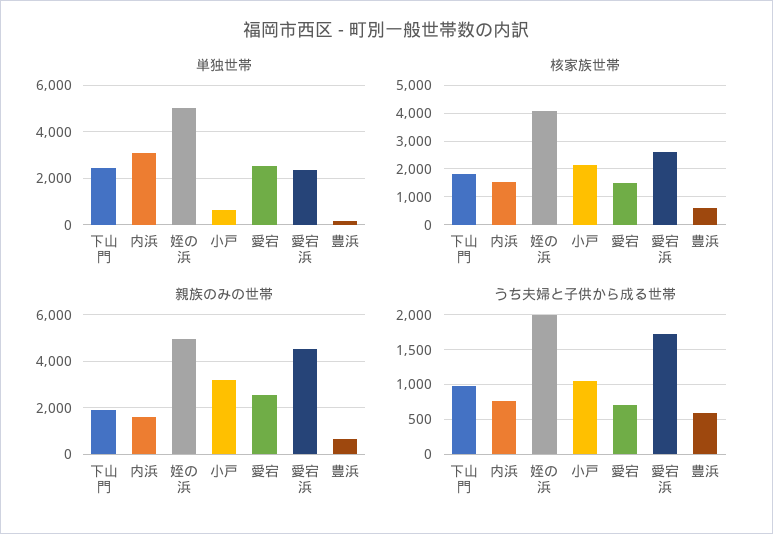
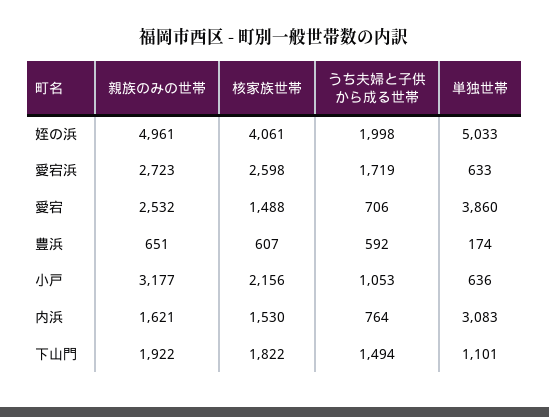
  {
    "単独世帯": {
-     "下山門": 2500,
+     "下山門": 1101,
      "内浜": 3083,
      "姪の浜": 5033,
      "小戸": 636,
-     "愛宕": 2500,
+     "愛宕": 3860,
-     "愛宕浜": 2500,
+     "愛宕浜": 633,
      "豊浜": 174
    },
    "核家族世帯": {
      "下山門": 1822,
      "内浜": 1530,
      "姪の浜": 4061,
      "小戸": 2156,
      "愛宕": 1488,
      "愛宕浜": 2598,
      "豊浜": 607
    },
    "親族のみの世帯": {
      "下山門": 1922,
      "内浜": 1621,
      "姪の浜": 4961,
      "小戸": 3177,
      "愛宕": 2532,
-     "愛宕浜": 4500,
+     "愛宕浜": 2723,
      "豊浜": 651
    },
    "うち夫婦と子供から成る世帯": {
-     "下山門": 1000,
+     "下山門": 1494,
      "内浜": 764,
      "姪の浜": 1998,
      "小戸": 1053,
      "愛宕": 706,
      "愛宕浜": 1719,
      "豊浜": 592
    }
  }

